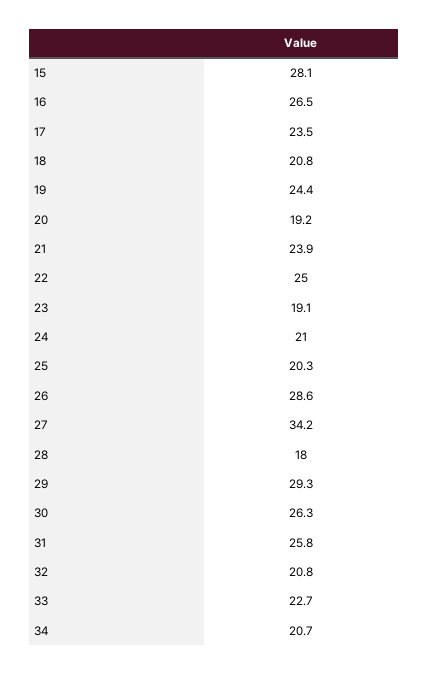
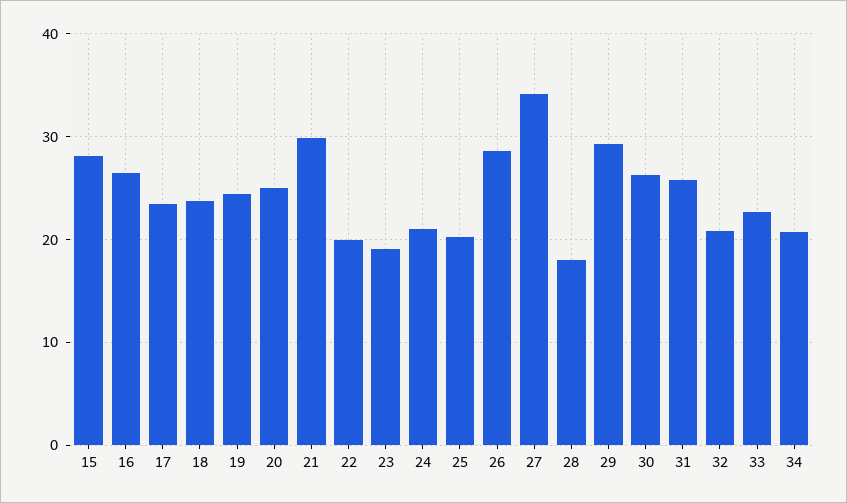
  {
    "15": 28.1,
    "16": 26.5,
    "17": 23.5,
-   "18": 20.8,
+   "18": 24,
    "19": 24.4,
-   "20": 19.2,
+   "20": 25,
-   "21": 23.9,
+   "21": 30,
-   "22": 25,
+   "22": 20,
    "23": 19.1,
    "24": 21,
    "25": 20.3,
    "26": 28.6,
    "27": 34.2,
    "28": 18,
    "29": 29.3,
    "30": 26.3,
    "31": 25.8,
    "32": 20.8,
    "33": 22.7,
    "34": 20.7
  }

